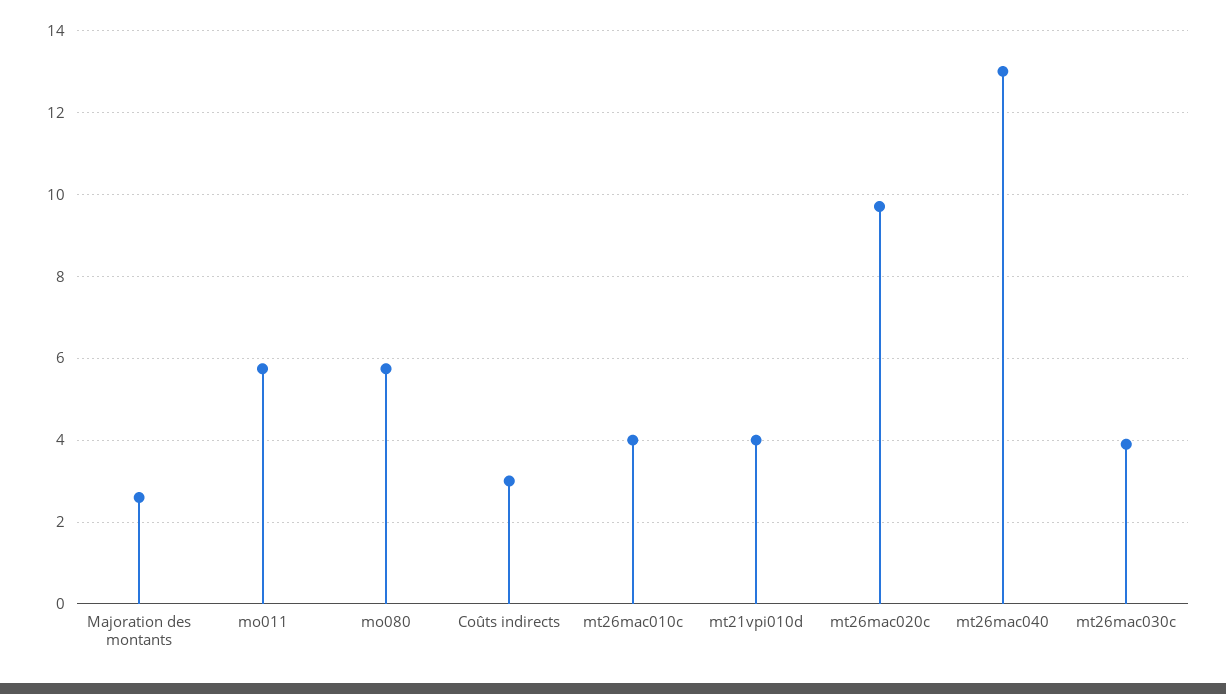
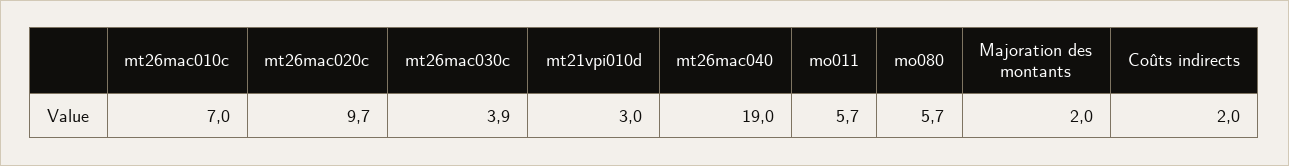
  {
-   "Majoration des montants": 2.6,
+   "Majoration des montants": 2,
    "mo011": 5.7,
    "mo080": 5.7,
-   "Coûts indirects": 3,
+   "Coûts indirects": 2,
-   "mt26mac010c": 4,
+   "mt26mac010c": 7,
-   "mt21vpi010d": 4,
+   "mt21vpi010d": 3,
    "mt26mac020c": 9.7,
-   "mt26mac040": 13,
+   "mt26mac040": 19,
    "mt26mac030c": 3.9
  }

